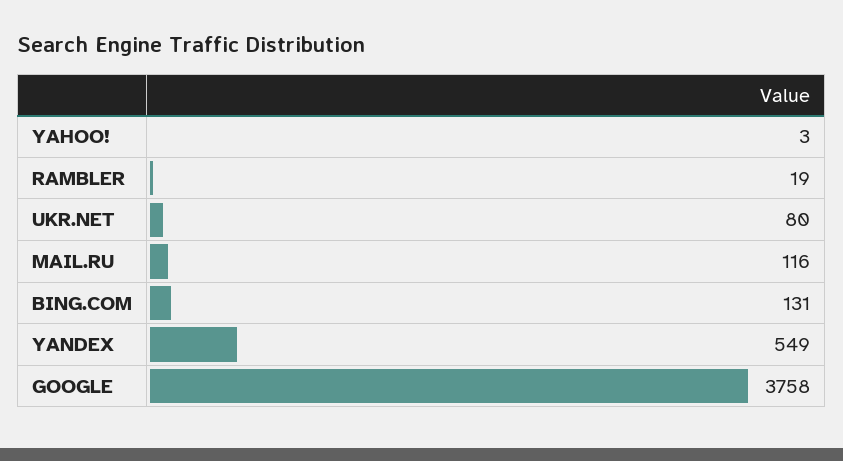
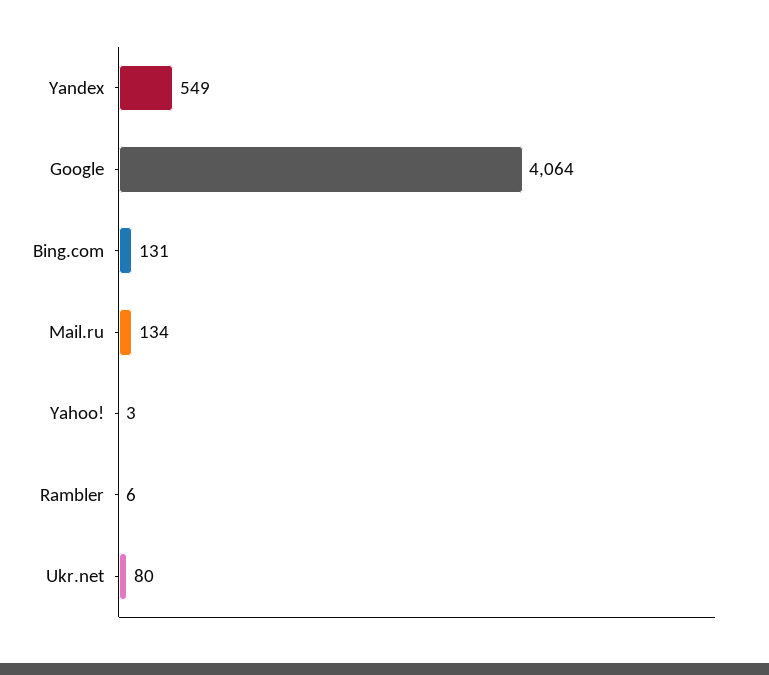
  {
    "YAHOO!": 3,
-   "RAMBLER": 19,
+   "RAMBLER": 6,
    "UKR.NET": 80,
-   "MAIL.RU": 116,
+   "MAIL.RU": 134,
    "BING.COM": 131,
    "YANDEX": 549,
-   "GOOGLE": 3758
+   "GOOGLE": 4064
  }

